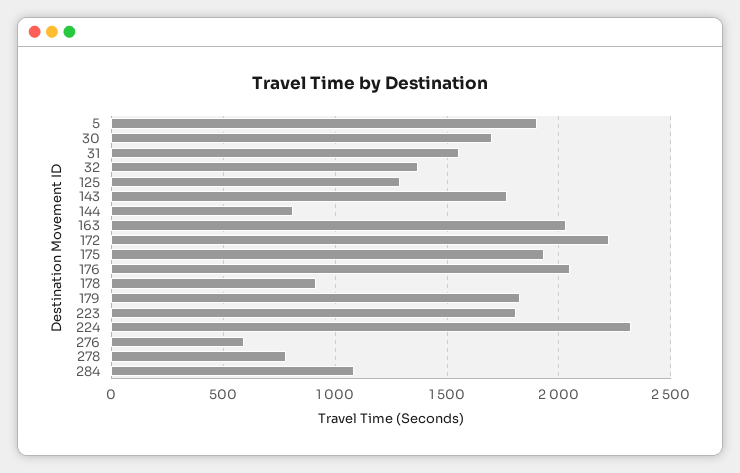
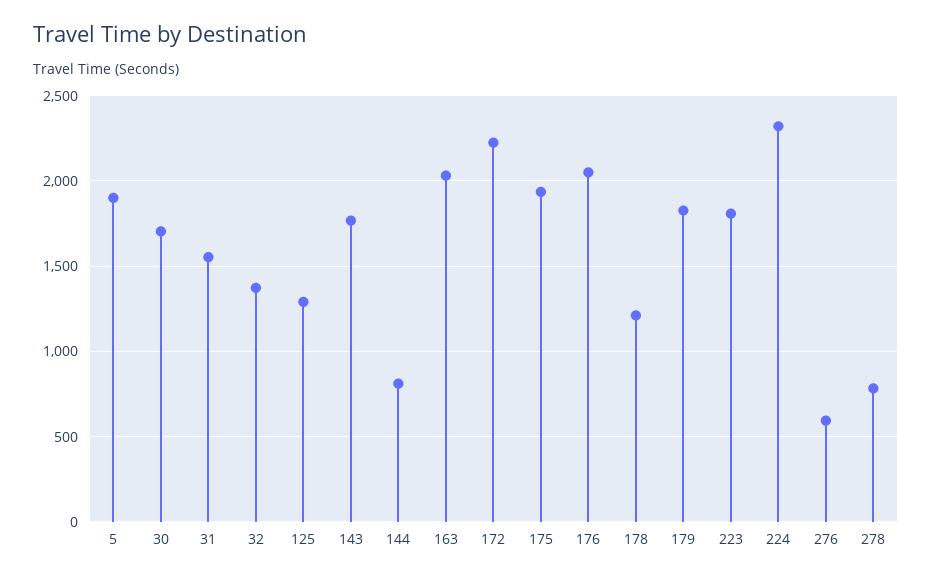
  {
    "5": 1900,
    "30": 1700,
    "31": 1550,
    "32": 1350,
    "125": 1300,
    "143": 1750,
    "144": 800,
    "163": 2050,
    "172": 2200,
    "175": 1950,
    "176": 2050,
-   "178": 900,
+   "178": 1200,
    "179": 1850,
    "223": 1800,
    "224": 2300,
    "276": 600,
-   "278": 800,
+   "278": 800
-   "284": 1100
  }

